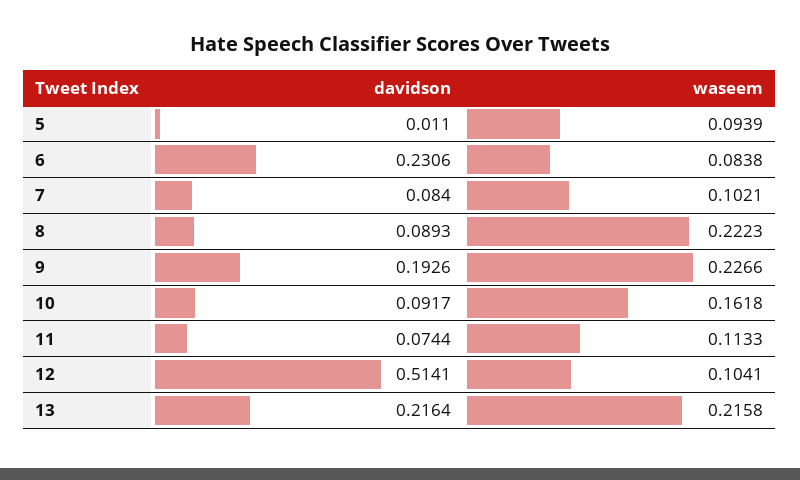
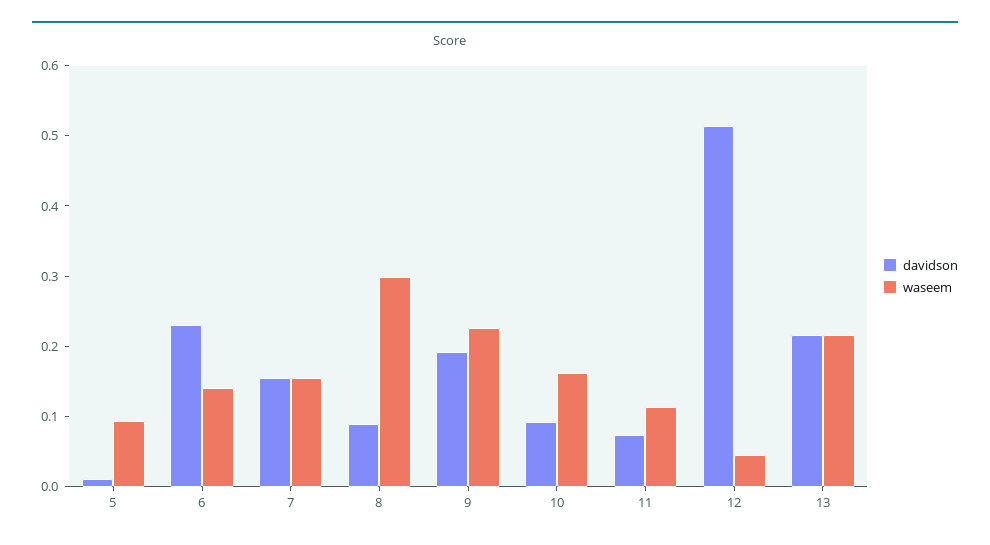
  {
    "davidson": {
      "5": 0.011,
      "6": 0.2306,
-     "7": 0.084,
+     "7": 0.16,
      "8": 0.0893,
      "9": 0.1926,
      "10": 0.0917,
      "11": 0.0744,
      "12": 0.5141,
      "13": 0.2164
    },
    "waseem": {
      "5": 0.0939,
-     "6": 0.0838,
+     "6": 0.14,
-     "7": 0.1021,
+     "7": 0.16,
-     "8": 0.2223,
+     "8": 0.3,
      "9": 0.2266,
      "10": 0.1618,
      "11": 0.1133,
-     "12": 0.1041,
+     "12": 0.04,
      "13": 0.2158
    }
  }

